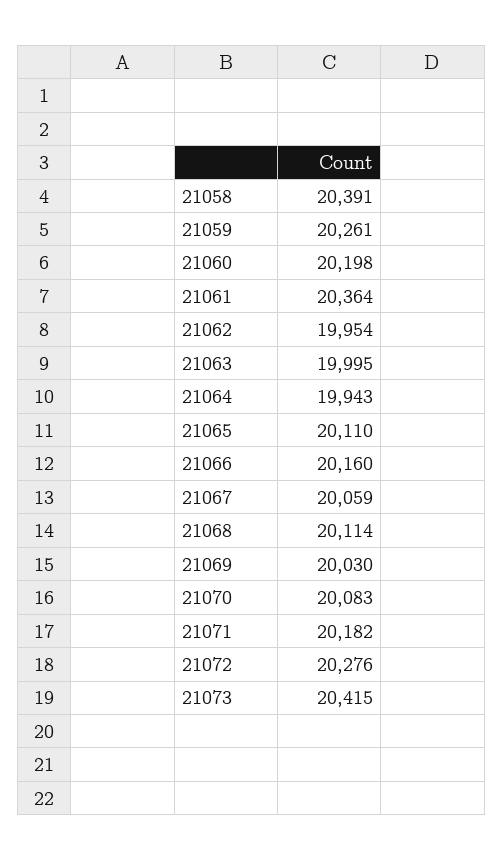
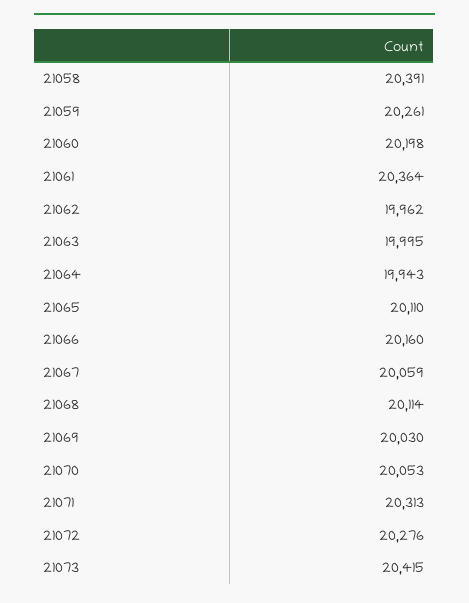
  {
    "21058": 20391,
    "21059": 20261,
    "21060": 20198,
    "21061": 20364,
-   "21062": 19954,
+   "21062": 19962,
    "21063": 19995,
    "21064": 19943,
    "21065": 20110,
    "21066": 20160,
    "21067": 20059,
    "21068": 20114,
    "21069": 20030,
-   "21070": 20083,
+   "21070": 20053,
-   "21071": 20182,
+   "21071": 20313,
    "21072": 20276,
    "21073": 20415
  }

